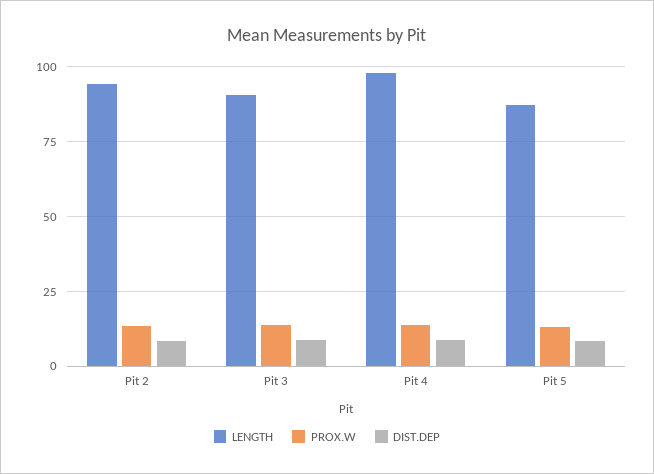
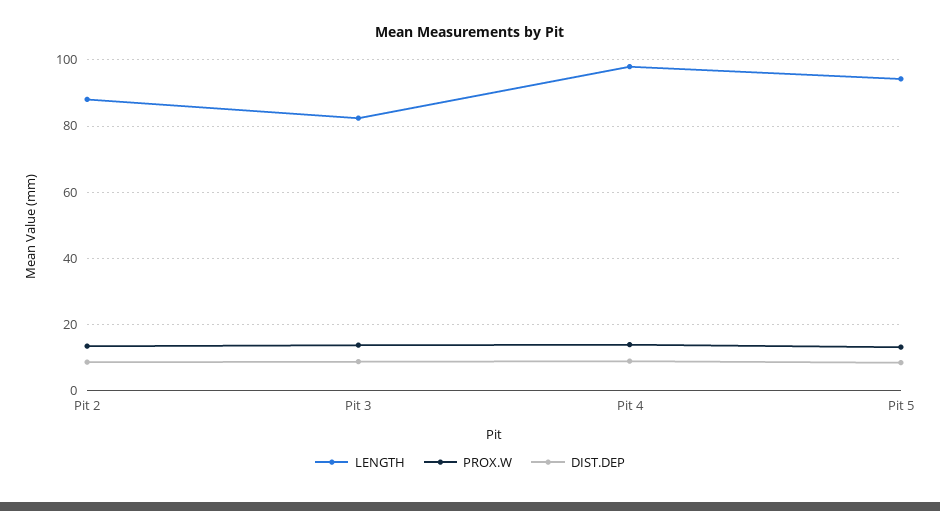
  {
    "LENGTH": {
-     "Pit 2": 95,
+     "Pit 2": 88,
-     "Pit 3": 90,
+     "Pit 3": 82,
      "Pit 4": 98,
-     "Pit 5": 87.5
+     "Pit 5": 94
    },
    "PROX.W": {
      "Pit 2": 14,
      "Pit 3": 14,
      "Pit 4": 14,
      "Pit 5": 14
    },
    "DIST.DEP": {
      "Pit 2": 8,
      "Pit 3": 8,
      "Pit 4": 8,
      "Pit 5": 8
    }
  }

